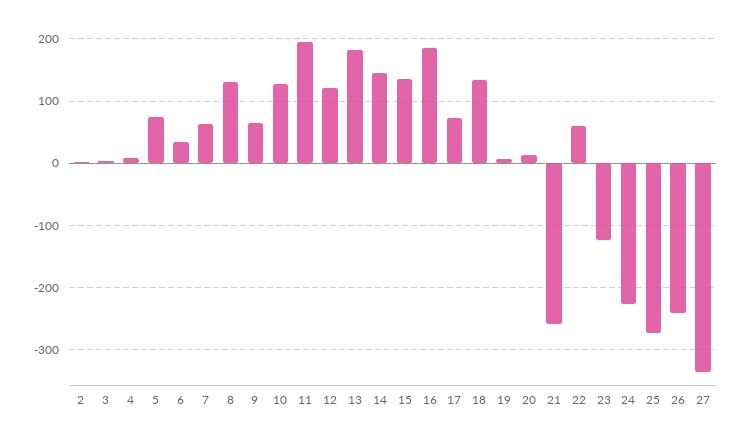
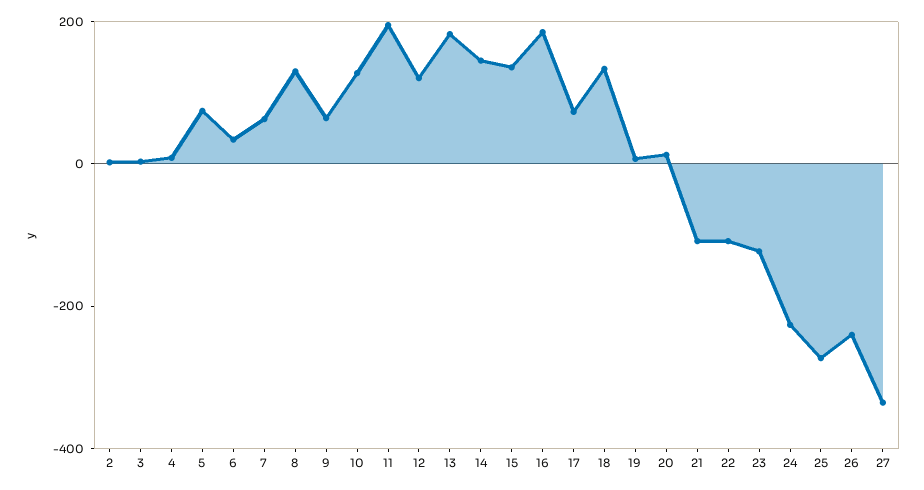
  {
    "2": 0,
    "3": 0,
    "4": 10,
    "5": 70,
    "6": 30,
    "7": 60,
    "8": 130,
    "9": 60,
    "10": 130,
    "11": 190,
    "12": 120,
    "13": 180,
    "14": 150,
    "15": 140,
    "16": 190,
    "17": 70,
    "18": 130,
    "19": 10,
    "20": 10,
-   "21": -260,
+   "21": -100,
-   "22": 60,
+   "22": -100,
    "23": -120,
    "24": -230,
    "25": -270,
    "26": -240,
    "27": -340
  }

